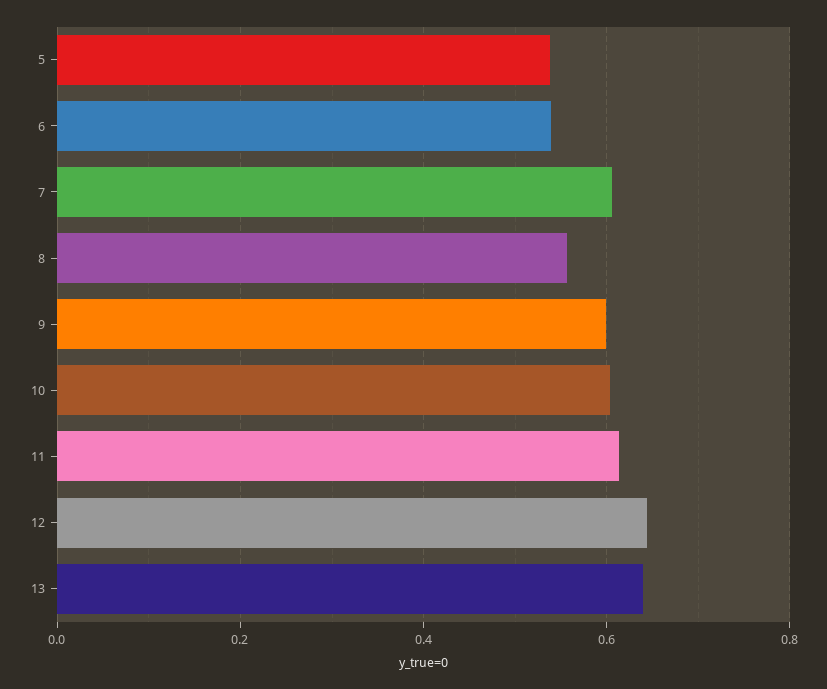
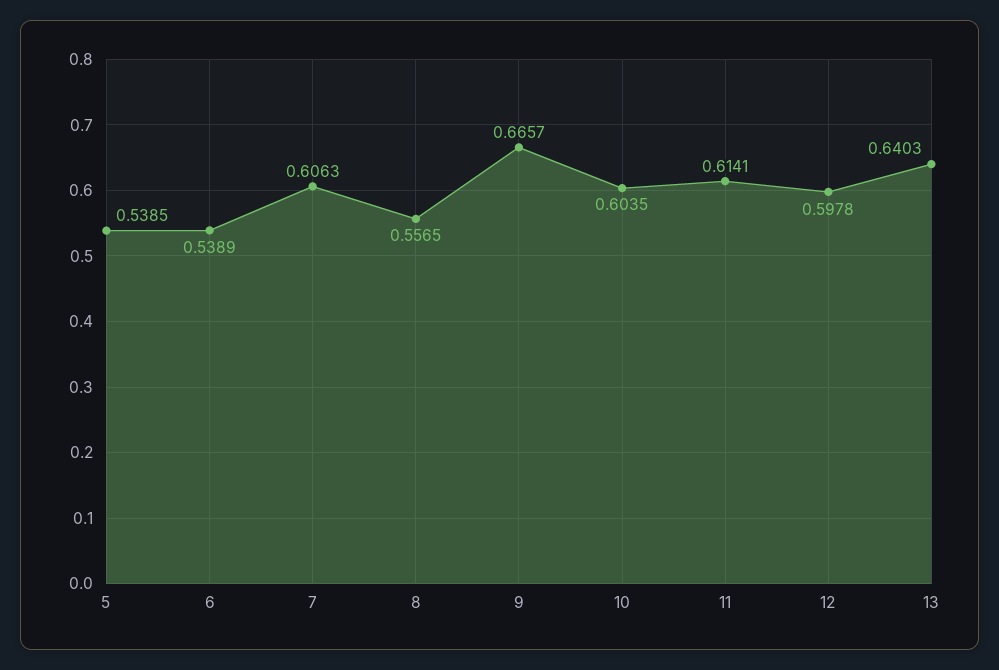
  {
    "5": 0.5385,
    "6": 0.5389,
    "7": 0.6063,
    "8": 0.5565,
-   "9": 0.6,
+   "9": 0.6657,
    "10": 0.6035,
    "11": 0.6141,
-   "12": 0.64,
+   "12": 0.5978,
    "13": 0.6403
  }

